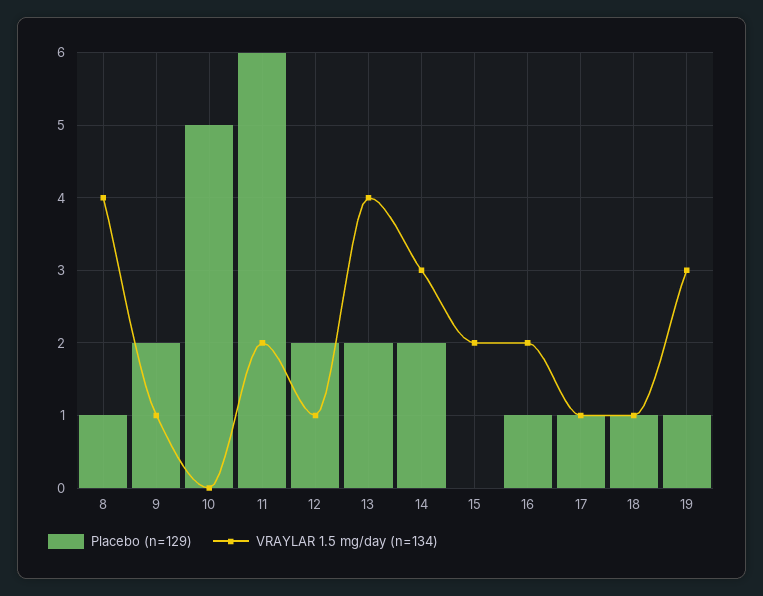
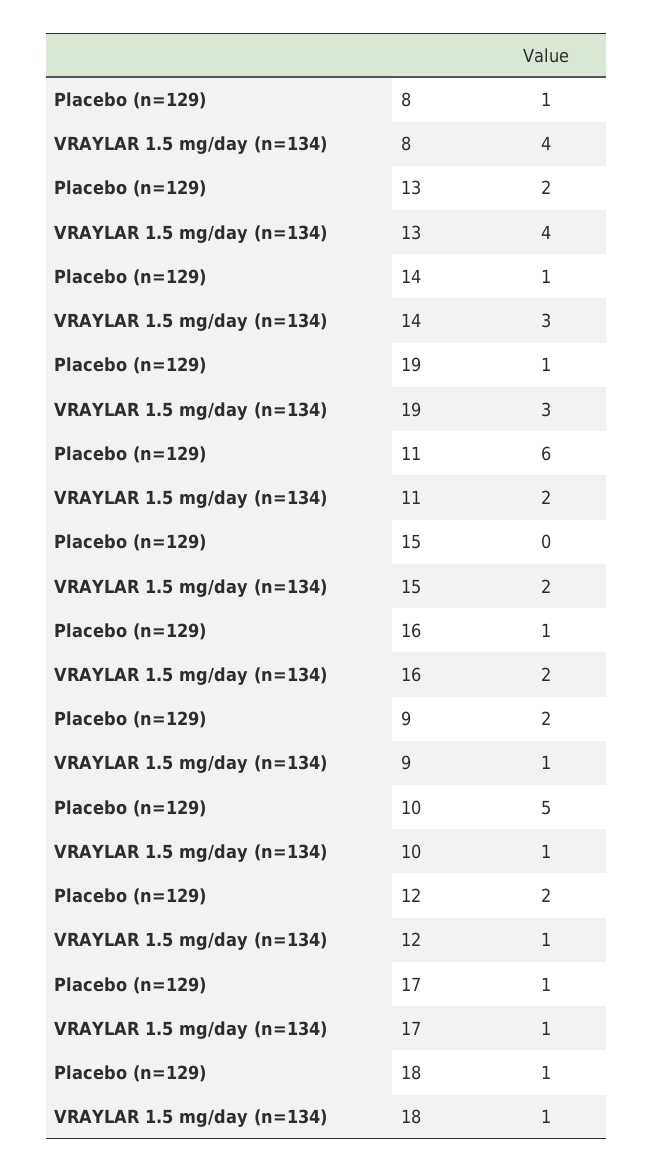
  {
    "Placebo (n=129)": {
      "8": 1,
      "9": 2,
      "10": 5,
      "11": 6,
      "12": 2,
      "13": 2,
-     "14": 2,
+     "14": 1,
      "15": 0,
      "16": 1,
      "17": 1,
      "18": 1,
      "19": 1
    },
    "VRAYLAR 1.5 mg/day (n=134)": {
      "8": 4,
      "9": 1,
-     "10": 0,
+     "10": 1,
      "11": 2,
      "12": 1,
      "13": 4,
      "14": 3,
      "15": 2,
      "16": 2,
      "17": 1,
      "18": 1,
      "19": 3
    }
  }

